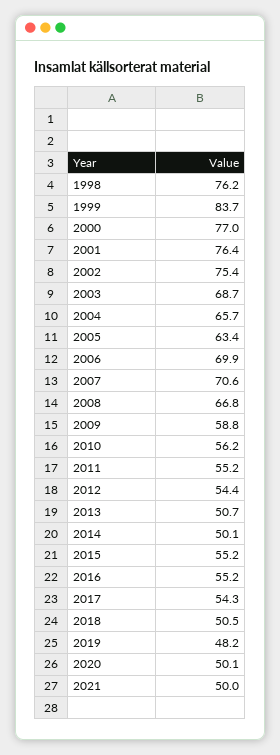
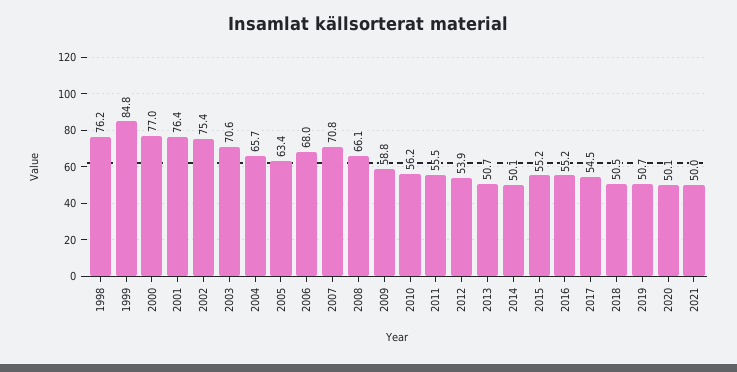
  {
    "1998": 76.2,
-   "1999": 83.7,
+   "1999": 84.8,
    "2000": 77,
    "2001": 76.4,
    "2002": 75.4,
-   "2003": 68.7,
+   "2003": 70.6,
    "2004": 65.7,
    "2005": 63.4,
-   "2006": 69.9,
+   "2006": 68,
-   "2007": 70.6,
+   "2007": 70.8,
-   "2008": 66.8,
+   "2008": 66.1,
    "2009": 58.8,
    "2010": 56.2,
-   "2011": 55.2,
+   "2011": 55.5,
-   "2012": 54.4,
+   "2012": 53.9,
    "2013": 50.7,
    "2014": 50.1,
    "2015": 55.2,
    "2016": 55.2,
-   "2017": 54.3,
+   "2017": 54.5,
    "2018": 50.5,
-   "2019": 48.2,
+   "2019": 50.7,
    "2020": 50.1,
    "2021": 50
  }

